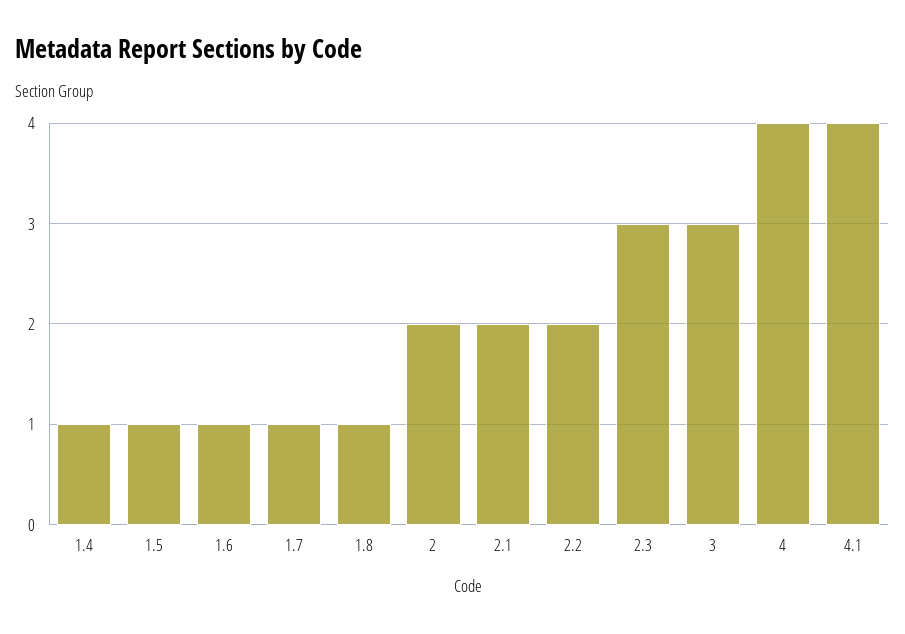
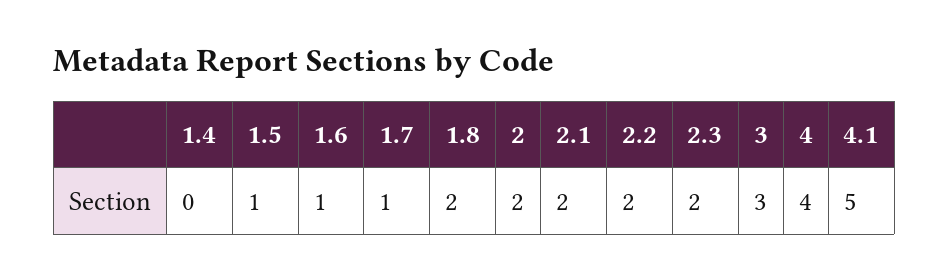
  {
-   "1.4": 1,
+   "1.4": 0,
    "1.5": 1,
    "1.6": 1,
    "1.7": 1,
-   "1.8": 1,
+   "1.8": 2,
    "2": 2,
    "2.1": 2,
    "2.2": 2,
-   "2.3": 3,
+   "2.3": 2,
    "3": 3,
    "4": 4,
-   "4.1": 4
+   "4.1": 5
  }

